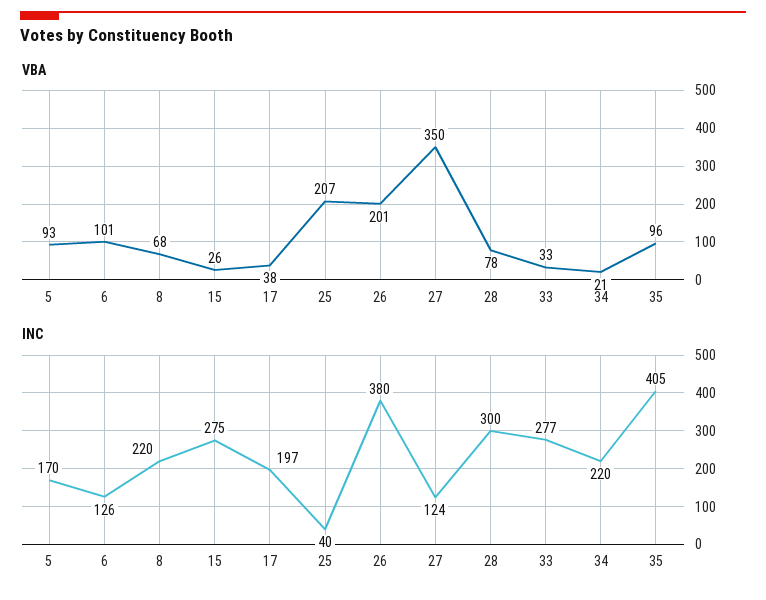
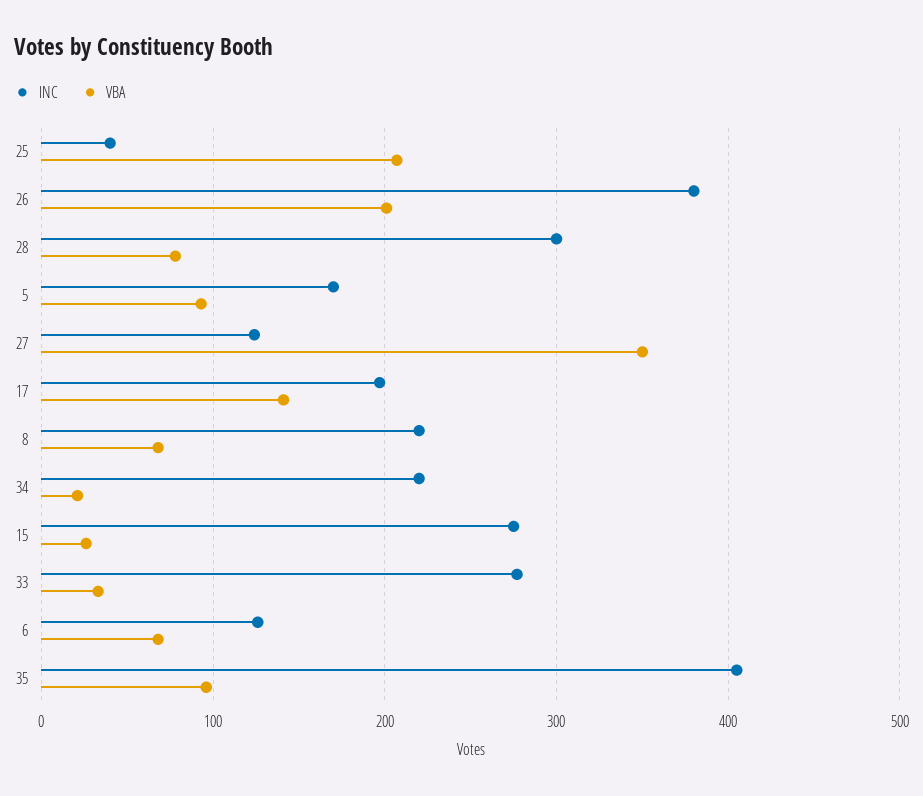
  {
    "VBA": {
      "5": 93,
-     "6": 101,
+     "6": 70,
      "8": 68,
      "15": 26,
-     "17": 38,
+     "17": 140,
      "25": 207,
      "26": 201,
      "27": 350,
      "28": 78,
      "33": 33,
      "34": 21,
      "35": 96
    },
    "INC": {
      "5": 170,
      "6": 126,
      "8": 220,
      "15": 275,
      "17": 197,
      "25": 40,
      "26": 380,
      "27": 124,
      "28": 300,
      "33": 277,
      "34": 220,
      "35": 405
    }
  }

